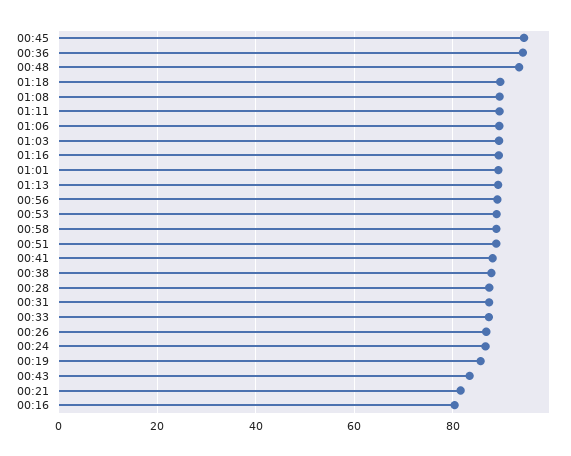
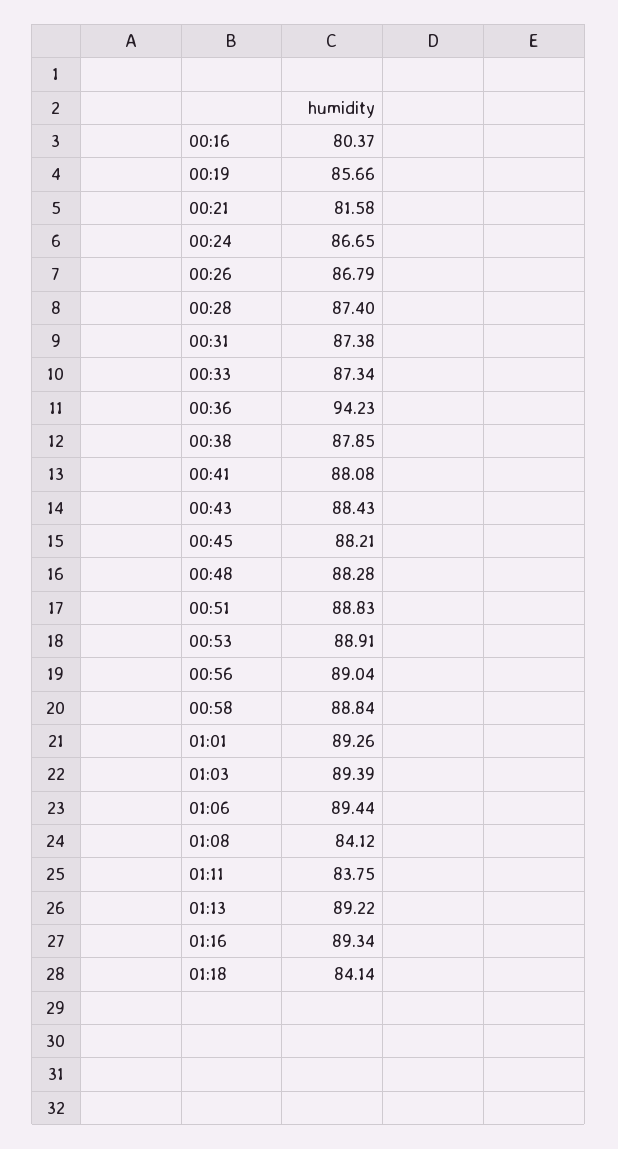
  {
-   "00:45": 94,
+   "00:45": 88.21,
    "00:36": 94.23,
-   "00:48": 94,
+   "00:48": 88.28,
-   "01:18": 90,
+   "01:18": 84.14,
-   "01:08": 90,
+   "01:08": 84.12,
-   "01:11": 90,
+   "01:11": 83.75,
    "01:06": 89.44,
    "01:03": 89.39,
    "01:16": 89.34,
    "01:01": 89.26,
    "01:13": 89.22,
    "00:56": 89.04,
    "00:53": 88.91,
    "00:58": 88.84,
    "00:51": 88.83,
    "00:41": 88.08,
    "00:38": 87.85,
    "00:28": 87.4,
    "00:31": 87.38,
    "00:33": 87.34,
    "00:26": 86.79,
    "00:24": 86.65,
    "00:19": 85.66,
-   "00:43": 84,
+   "00:43": 88.43,
    "00:21": 81.58,
    "00:16": 80.37
  }

